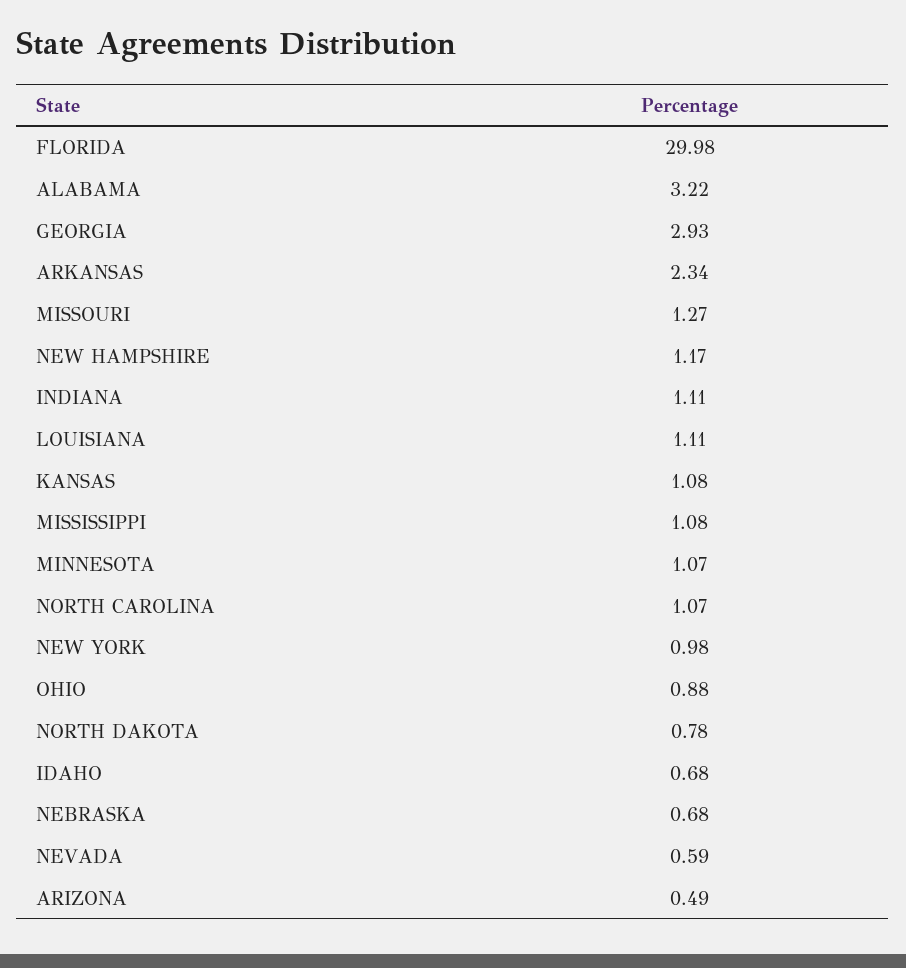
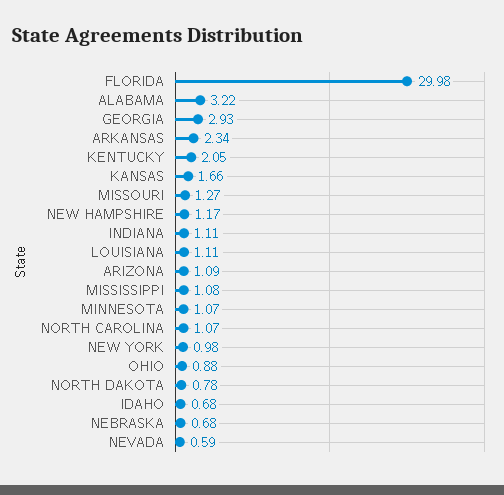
  {
    "FLORIDA": 29.98,
    "ALABAMA": 3.22,
    "GEORGIA": 2.93,
    "ARKANSAS": 2.34,
    "MISSOURI": 1.27,
    "NEW HAMPSHIRE": 1.17,
    "INDIANA": 1.11,
    "LOUISIANA": 1.11,
-   "KANSAS": 1.08,
+   "KANSAS": 1.66,
    "MISSISSIPPI": 1.08,
    "MINNESOTA": 1.07,
    "NORTH CAROLINA": 1.07,
    "NEW YORK": 0.98,
    "OHIO": 0.88,
    "NORTH DAKOTA": 0.78,
    "IDAHO": 0.68,
    "NEBRASKA": 0.68,
    "NEVADA": 0.59,
-   "ARIZONA": 0.49
+   "ARIZONA": 1.09,
+   "KENTUCKY": 2.05
  }

